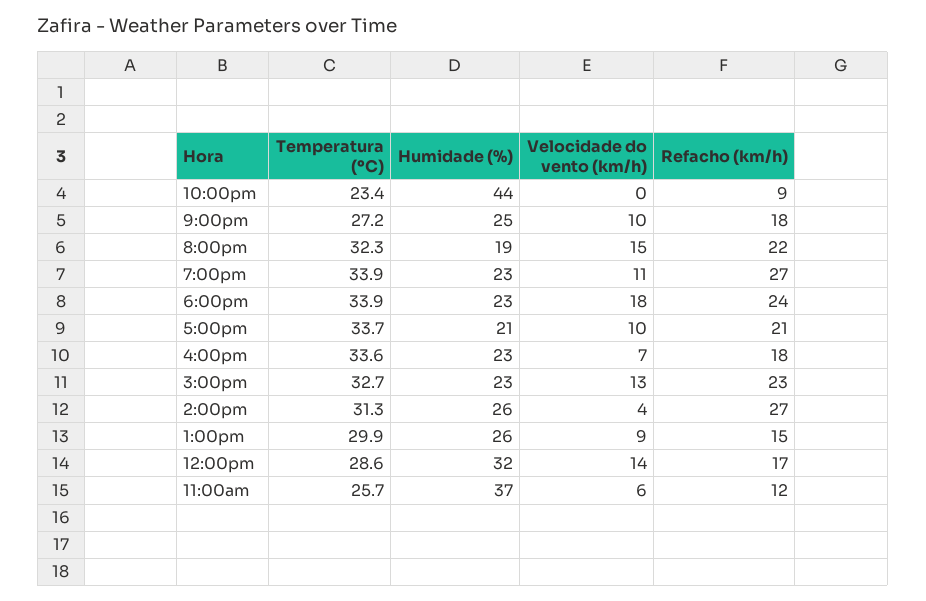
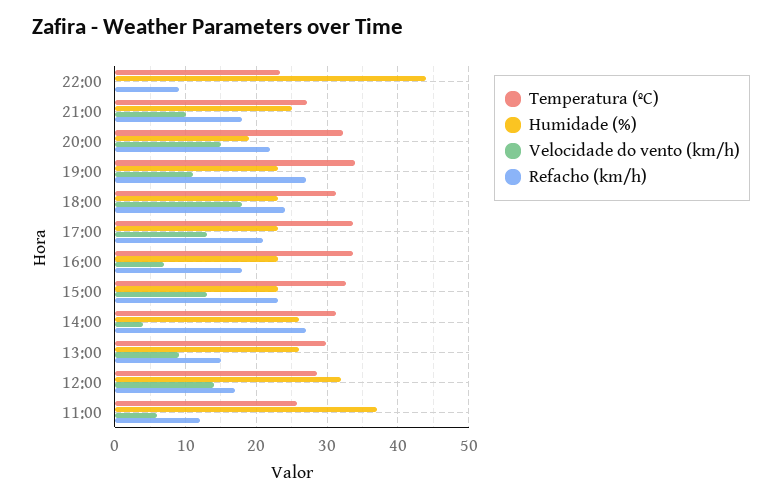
  {
    "Temperatura (ºC)": {
      "10:00pm": 23.4,
      "9:00pm": 27.2,
      "8:00pm": 32.3,
      "7:00pm": 33.9,
-     "6:00pm": 33.9,
+     "6:00pm": 31,
      "5:00pm": 33.7,
      "4:00pm": 33.6,
      "3:00pm": 32.7,
      "2:00pm": 31.3,
      "1:00pm": 29.9,
      "12:00pm": 28.6,
      "11:00am": 25.7
    },
    "Humidade (%)": {
      "10:00pm": 44,
      "9:00pm": 25,
      "8:00pm": 19,
      "7:00pm": 23,
      "6:00pm": 23,
-     "5:00pm": 21,
+     "5:00pm": 23,
      "4:00pm": 23,
      "3:00pm": 23,
      "2:00pm": 26,
      "1:00pm": 26,
      "12:00pm": 32,
      "11:00am": 37
    },
    "Velocidade do vento (km/h)": {
      "10:00pm": 0,
      "9:00pm": 10,
      "8:00pm": 15,
      "7:00pm": 11,
      "6:00pm": 18,
-     "5:00pm": 10,
+     "5:00pm": 13,
      "4:00pm": 7,
      "3:00pm": 13,
      "2:00pm": 4,
      "1:00pm": 9,
      "12:00pm": 14,
      "11:00am": 6
    },
    "Refacho (km/h)": {
      "10:00pm": 9,
      "9:00pm": 18,
      "8:00pm": 22,
      "7:00pm": 27,
      "6:00pm": 24,
      "5:00pm": 21,
      "4:00pm": 18,
      "3:00pm": 23,
      "2:00pm": 27,
      "1:00pm": 15,
      "12:00pm": 17,
      "11:00am": 12
    }
  }

